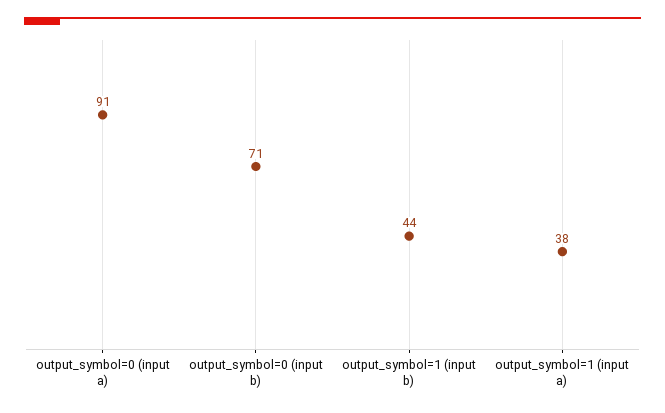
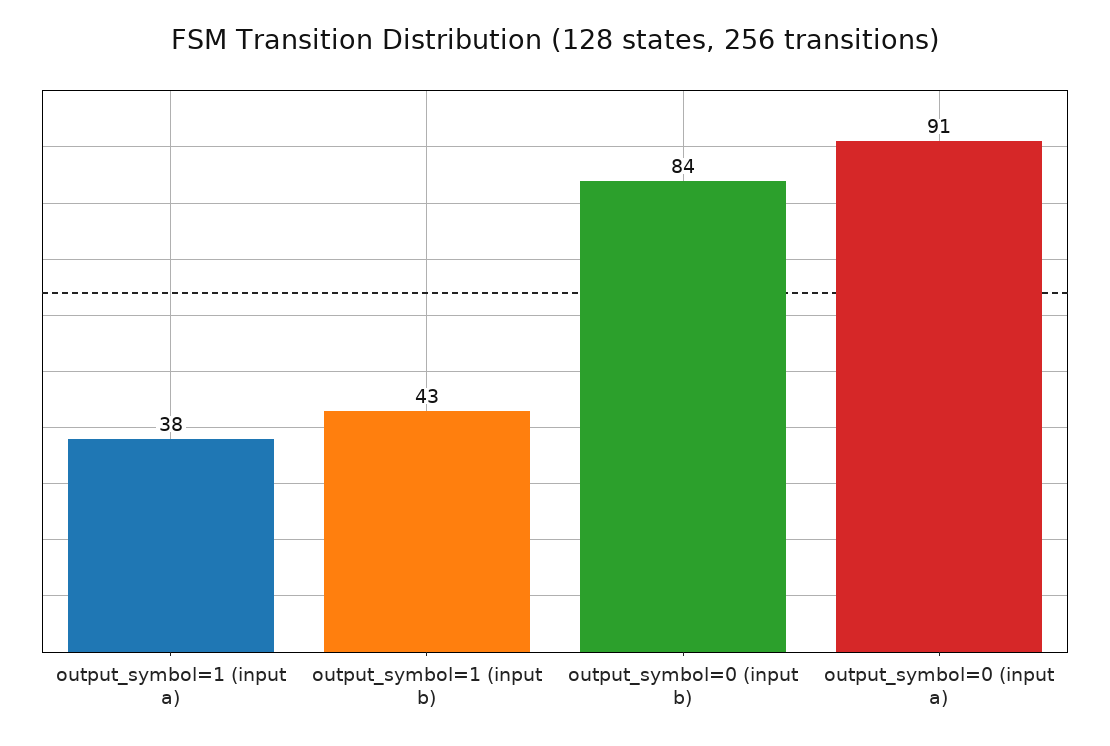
  {
    "output_symbol=0 (input a)": 91,
-   "output_symbol=0 (input b)": 71,
+   "output_symbol=0 (input b)": 84,
-   "output_symbol=1 (input b)": 44,
+   "output_symbol=1 (input b)": 43,
    "output_symbol=1 (input a)": 38
  }

